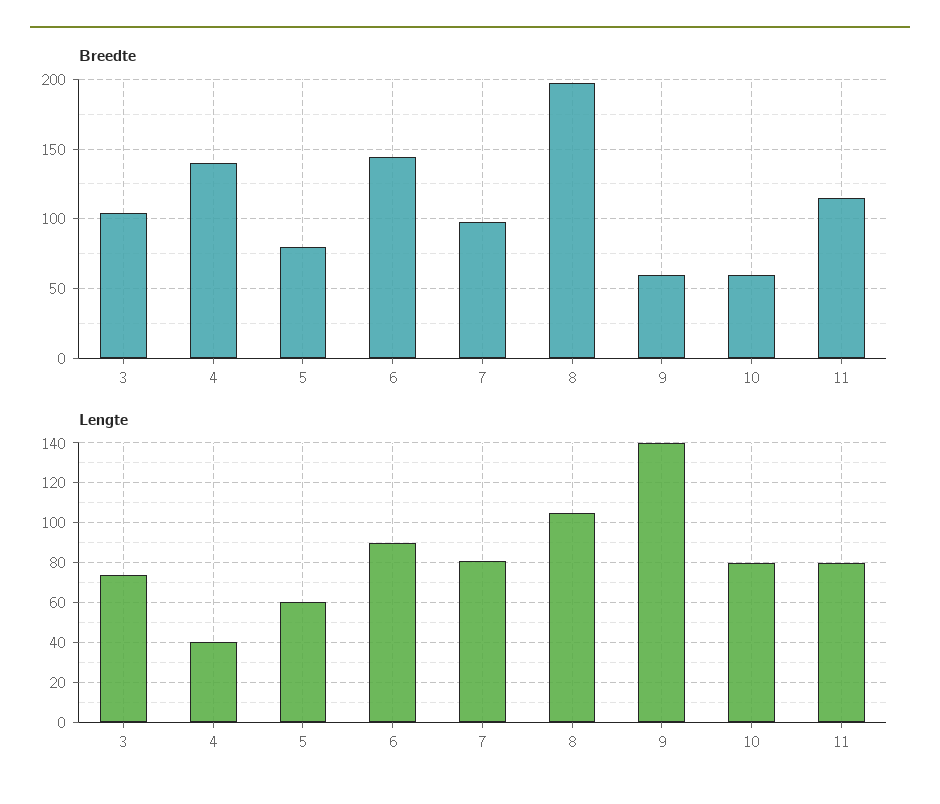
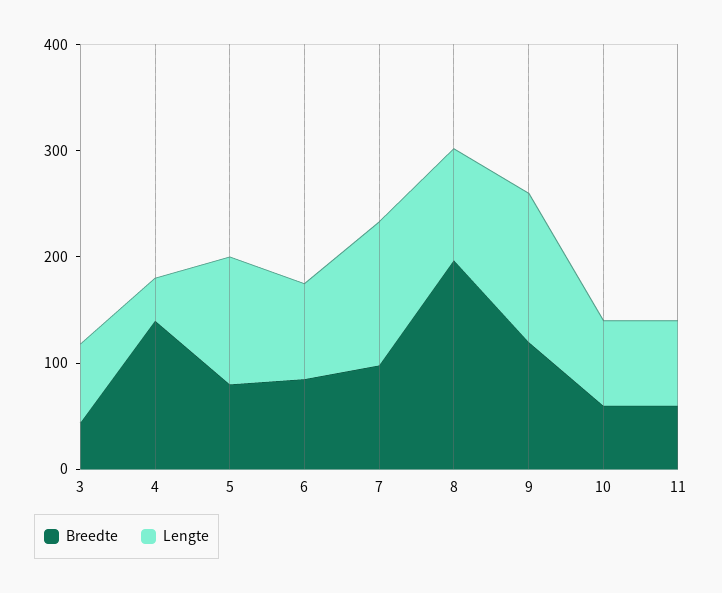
  {
    "Breedte": {
-     "3": 105,
+     "3": 40,
      "4": 140,
      "5": 80,
-     "6": 145,
+     "6": 80,
      "7": 100,
      "8": 195,
-     "9": 60,
+     "9": 120,
      "10": 60,
-     "11": 115
+     "11": 60
    },
    "Lengte": {
      "3": 75,
      "4": 40,
-     "5": 60,
+     "5": 120,
      "6": 90,
-     "7": 80,
+     "7": 140,
      "8": 105,
      "9": 140,
      "10": 80,
      "11": 80
    }
  }

